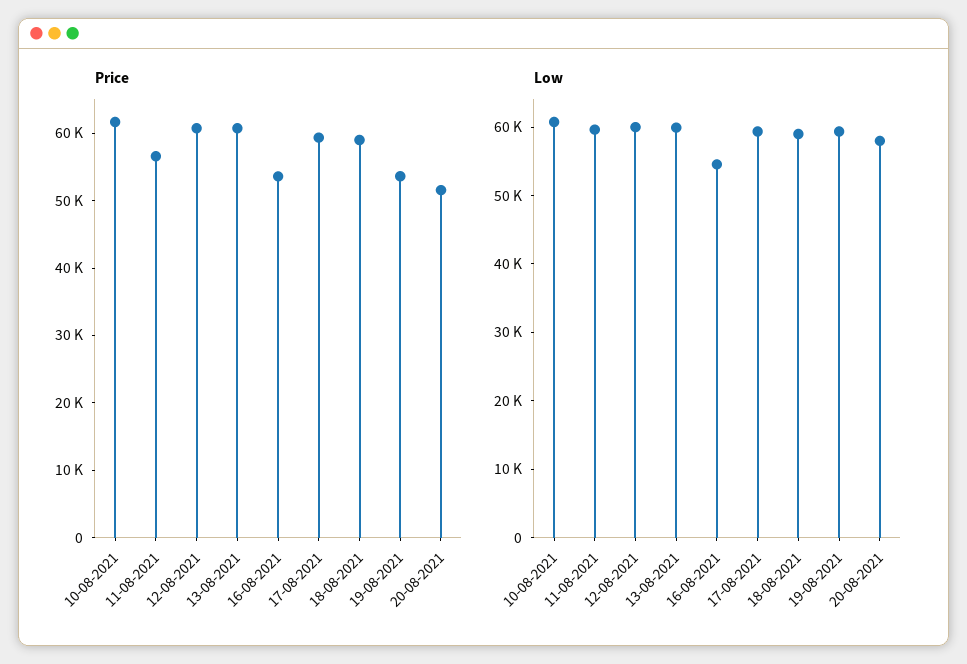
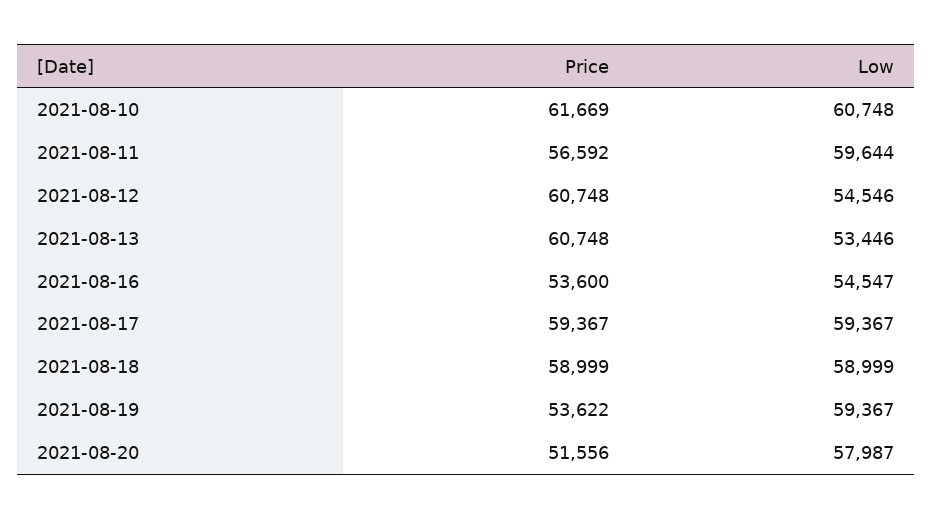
  {
    "Price": {
      "10-08-2021": 61669,
      "11-08-2021": 56592,
      "12-08-2021": 60748,
      "13-08-2021": 60748,
      "16-08-2021": 53600,
      "17-08-2021": 59367,
      "18-08-2021": 58999,
      "19-08-2021": 53622,
      "20-08-2021": 51556
    },
    "Low": {
      "10-08-2021": 60748,
      "11-08-2021": 59644,
-     "12-08-2021": 60000,
+     "12-08-2021": 54546,
-     "13-08-2021": 60000,
+     "13-08-2021": 53446,
      "16-08-2021": 54547,
      "17-08-2021": 59367,
      "18-08-2021": 58999,
      "19-08-2021": 59367,
      "20-08-2021": 57987
    }
  }

